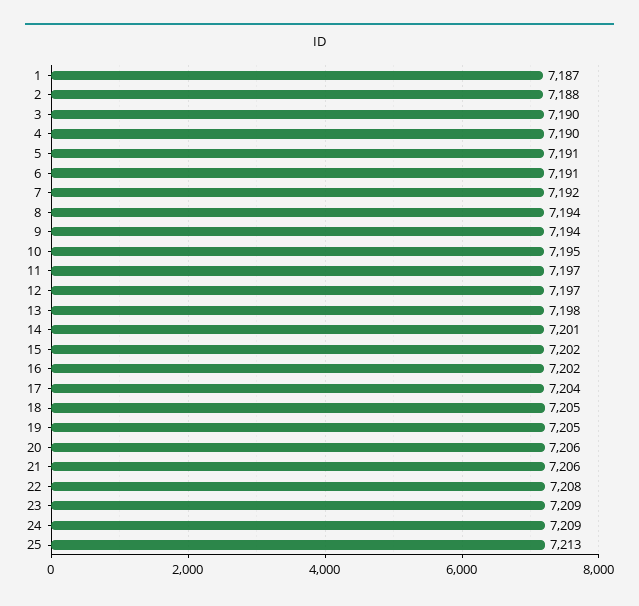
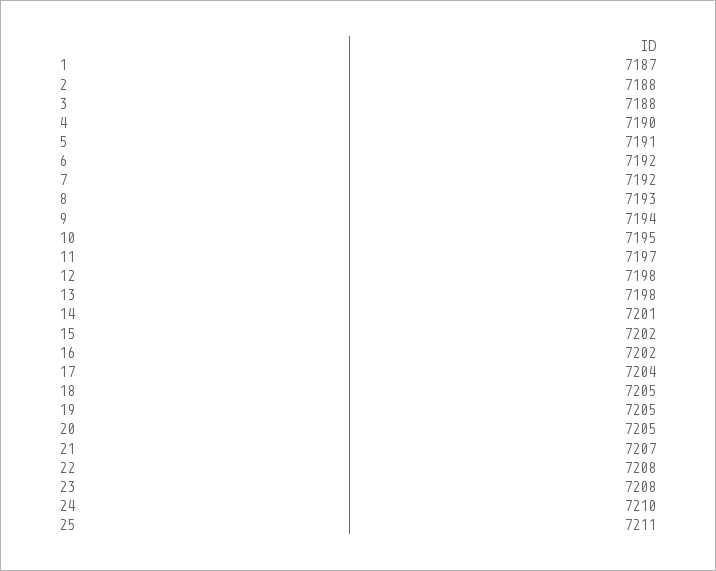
  {
    "1": 7187,
    "2": 7188,
-   "3": 7190,
+   "3": 7188,
    "4": 7190,
    "5": 7191,
-   "6": 7191,
+   "6": 7192,
    "7": 7192,
-   "8": 7194,
+   "8": 7193,
    "9": 7194,
    "10": 7195,
    "11": 7197,
-   "12": 7197,
+   "12": 7198,
    "13": 7198,
    "14": 7201,
    "15": 7202,
    "16": 7202,
    "17": 7204,
    "18": 7205,
    "19": 7205,
-   "20": 7206,
+   "20": 7205,
-   "21": 7206,
+   "21": 7207,
    "22": 7208,
-   "23": 7209,
+   "23": 7208,
-   "24": 7209,
+   "24": 7210,
-   "25": 7213
+   "25": 7211
  }

